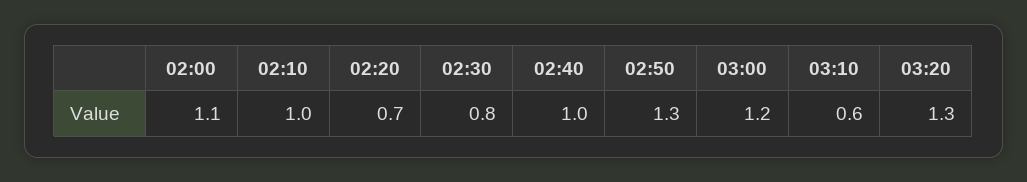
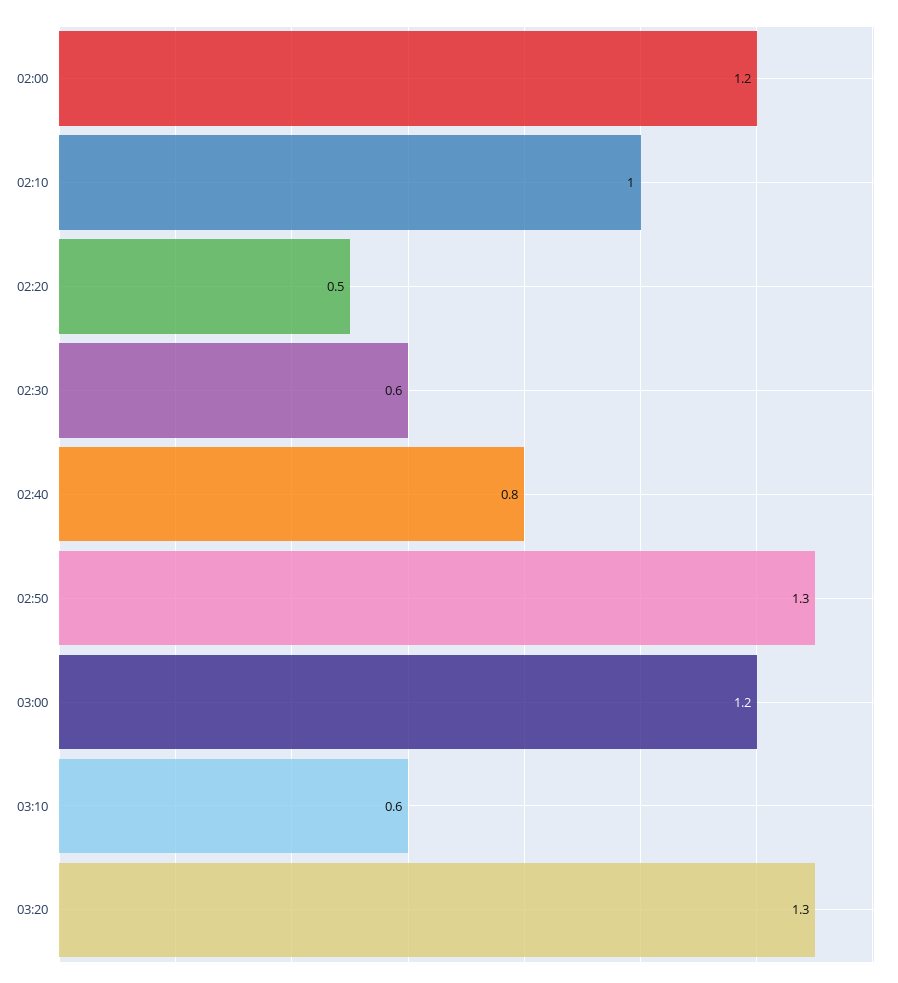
  {
-   "02:00": 1.1,
+   "02:00": 1.2,
    "02:10": 1,
-   "02:20": 0.7,
+   "02:20": 0.5,
-   "02:30": 0.8,
+   "02:30": 0.6,
-   "02:40": 1,
+   "02:40": 0.8,
    "02:50": 1.3,
    "03:00": 1.2,
    "03:10": 0.6,
    "03:20": 1.3
  }

